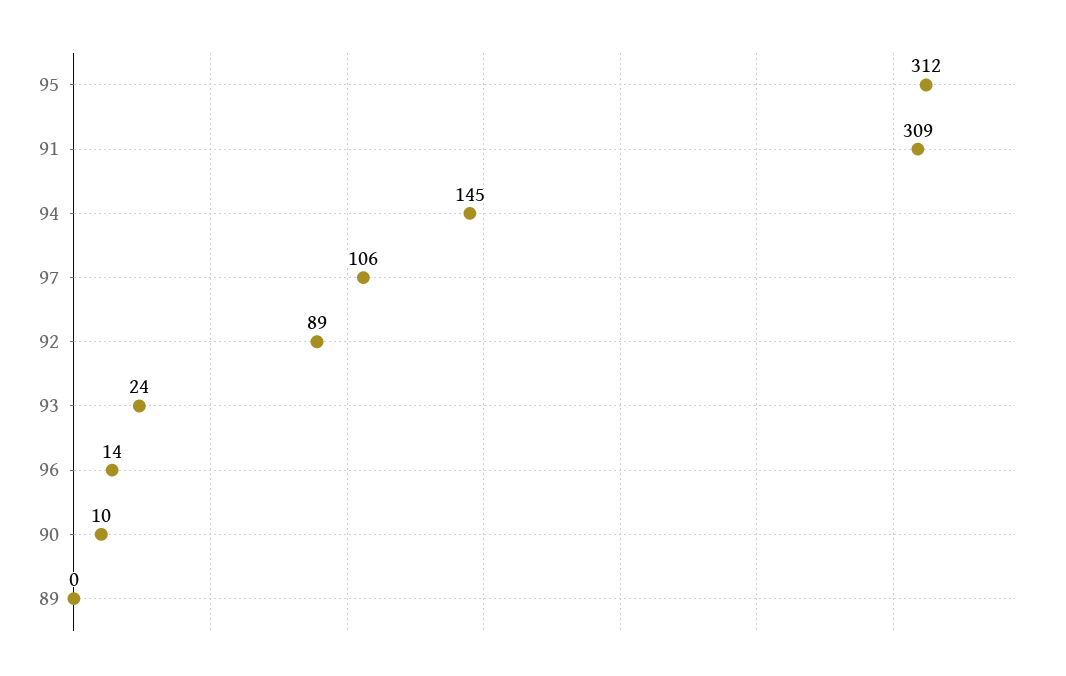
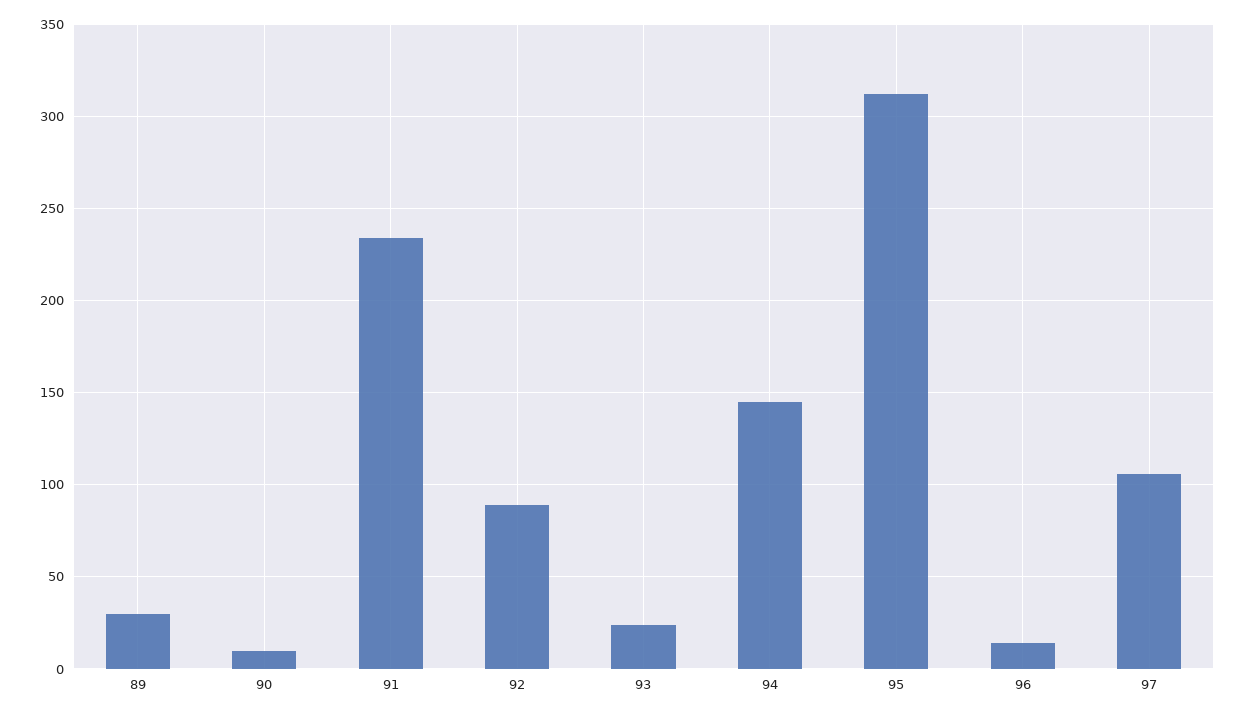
  {
    "95": 312,
-   "91": 309,
+   "91": 235,
    "94": 145,
    "97": 106,
    "92": 89,
    "93": 24,
    "96": 14,
    "90": 10,
-   "89": 0
+   "89": 30
  }

